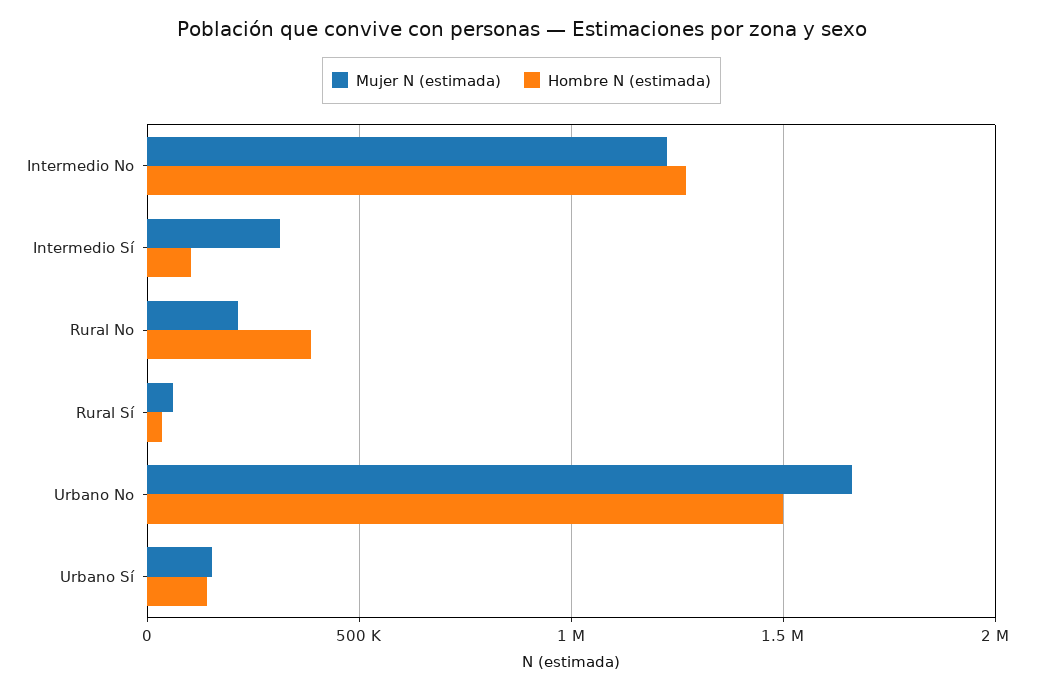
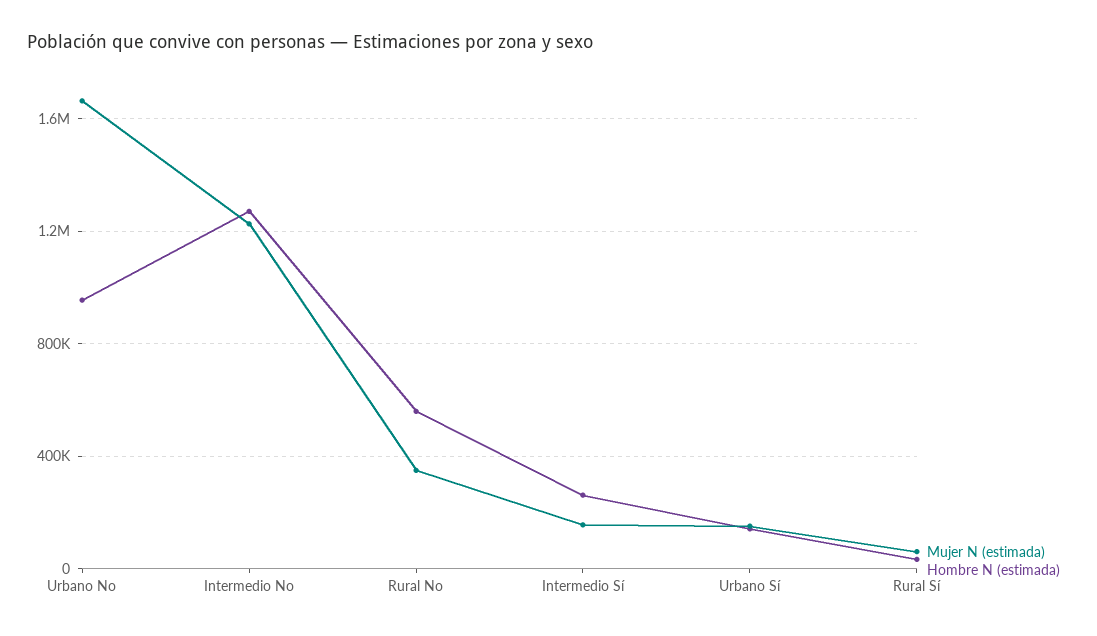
  {
    "Mujer N (estimada)": {
      "Intermedio No": 1250000,
-     "Intermedio Sí": 300000,
+     "Intermedio Sí": 150000,
-     "Rural No": 200000,
+     "Rural No": 350000,
      "Rural Sí": 50000,
      "Urbano No": 1650000,
      "Urbano Sí": 150000
    },
    "Hombre N (estimada)": {
      "Intermedio No": 1250000,
-     "Intermedio Sí": 100000,
+     "Intermedio Sí": 250000,
-     "Rural No": 400000,
+     "Rural No": 550000,
      "Rural Sí": 50000,
-     "Urbano No": 1500000,
+     "Urbano No": 950000,
      "Urbano Sí": 150000
    }
  }

